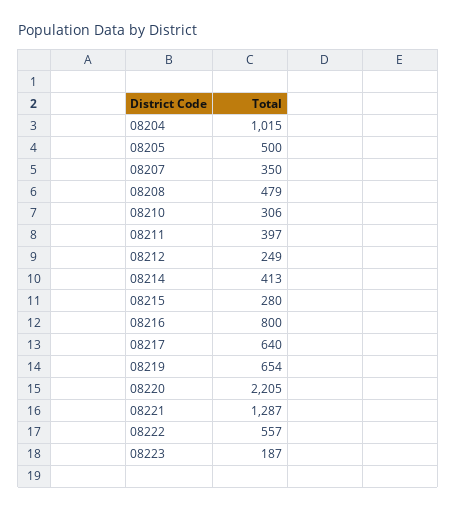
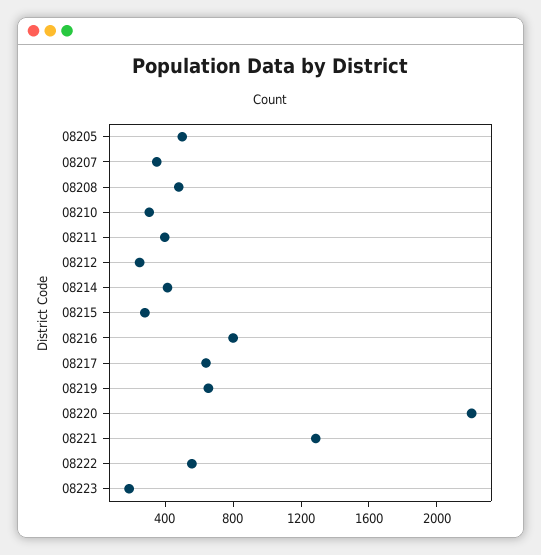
  {
-   "08204": 1015,
    "08205": 500,
    "08207": 350,
    "08208": 479,
    "08210": 306,
    "08211": 397,
    "08212": 249,
    "08214": 413,
    "08215": 280,
    "08216": 800,
    "08217": 640,
    "08219": 654,
    "08220": 2205,
    "08221": 1287,
    "08222": 557,
    "08223": 187
  }

